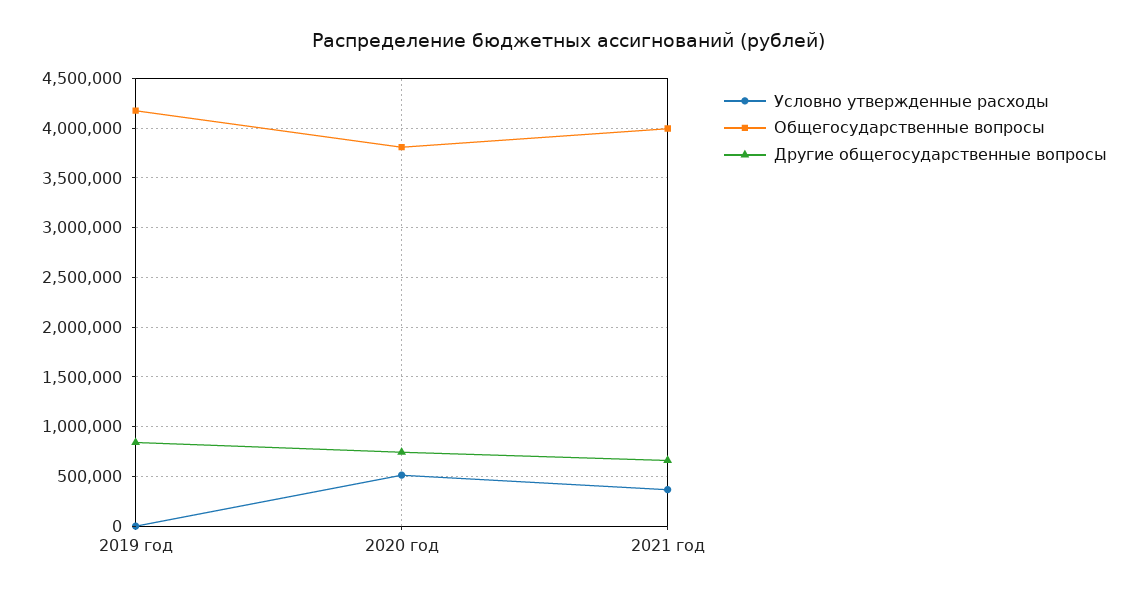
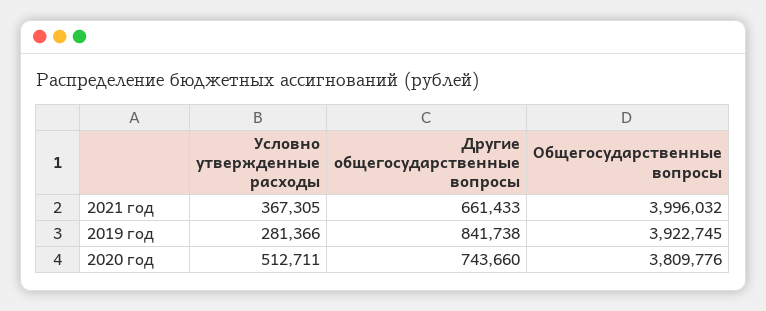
  {
    "Условно утвержденные расходы": {
-     "2019 год": 0,
+     "2019 год": 281366,
      "2020 год": 512711,
      "2021 год": 367305
    },
    "Общегосударственные вопросы": {
-     "2019 год": 4200000,
+     "2019 год": 3922745,
      "2020 год": 3809776,
      "2021 год": 3996032
    },
    "Другие общегосударственные вопросы": {
      "2019 год": 841738,
      "2020 год": 743660,
      "2021 год": 661433
    }
  }

